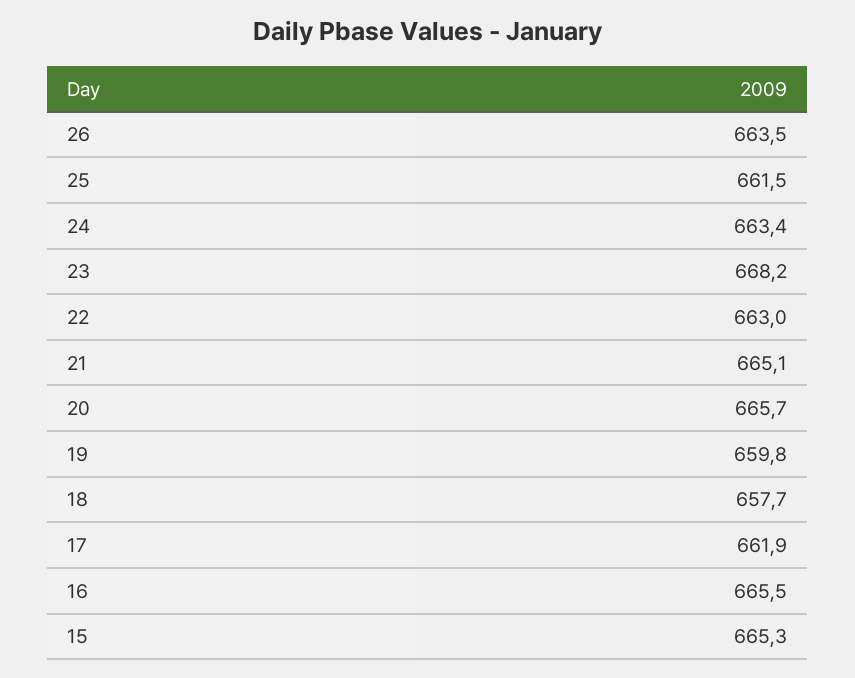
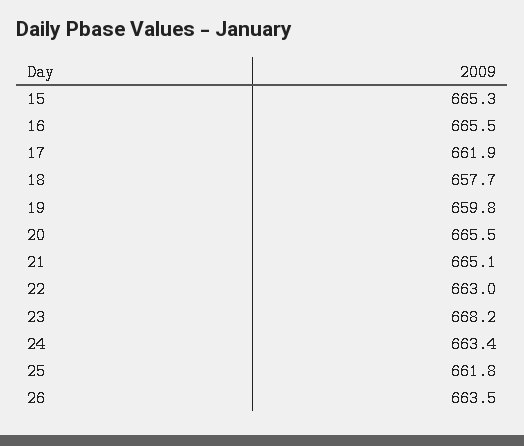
  {
    "26": 663.5,
-   "25": 661.5,
+   "25": 661.8,
    "24": 663.4,
    "23": 668.2,
    "22": 663,
    "21": 665.1,
-   "20": 665.7,
+   "20": 665.5,
    "19": 659.8,
    "18": 657.7,
    "17": 661.9,
    "16": 665.5,
    "15": 665.3
  }

